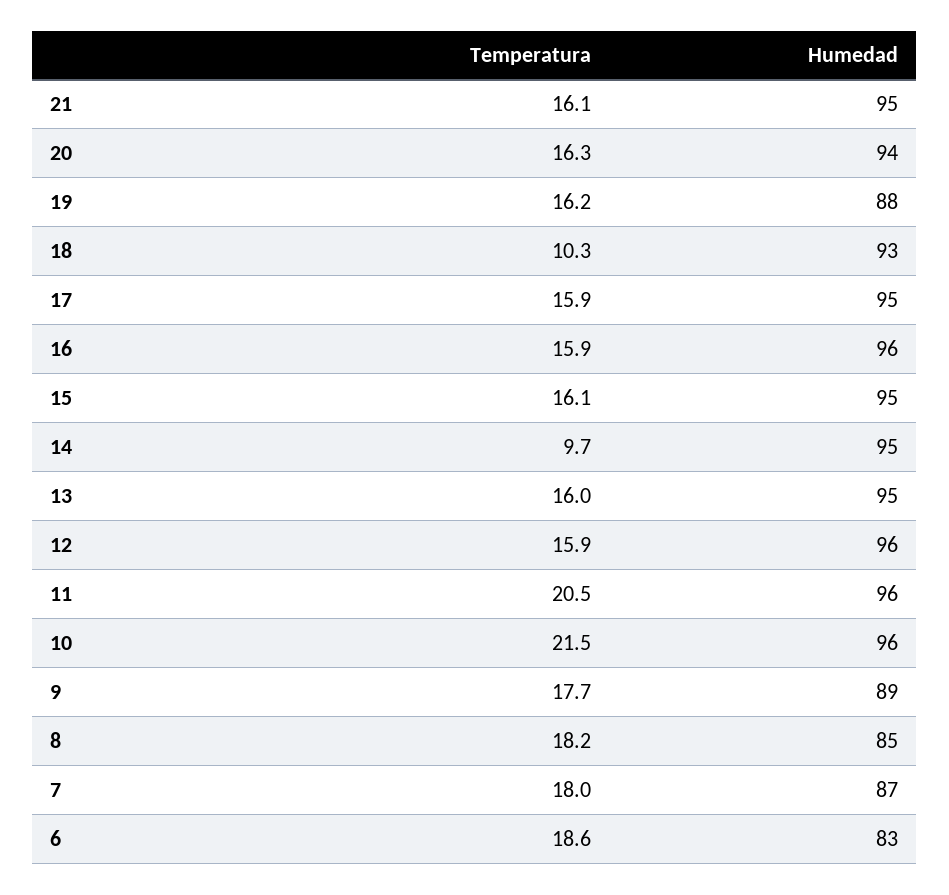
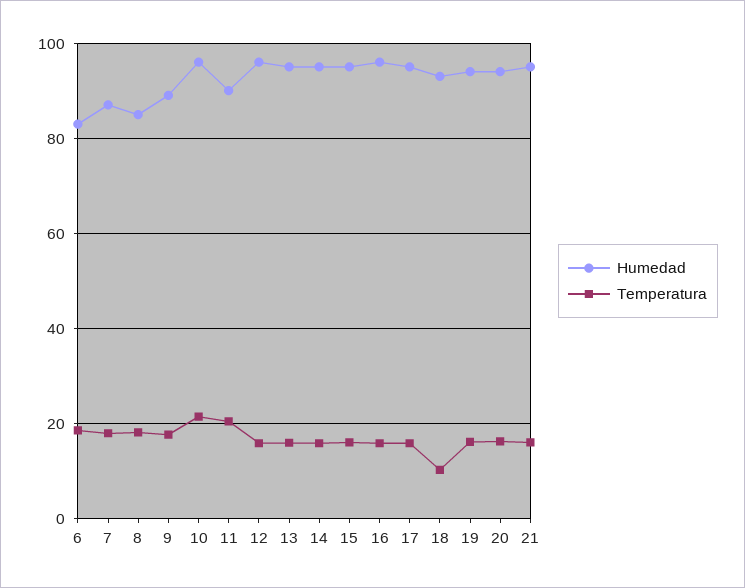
  {
    "Temperatura": {
      "21": 16.1,
      "20": 16.3,
      "19": 16.2,
      "18": 10.3,
      "17": 15.9,
      "16": 15.9,
      "15": 16.1,
-     "14": 9.7,
+     "14": 16,
      "13": 16,
      "12": 15.9,
      "11": 20.5,
      "10": 21.5,
      "9": 17.7,
      "8": 18.2,
      "7": 18,
      "6": 18.6
    },
    "Humedad": {
      "21": 95,
      "20": 94,
-     "19": 88,
+     "19": 94,
      "18": 93,
      "17": 95,
      "16": 96,
      "15": 95,
      "14": 95,
      "13": 95,
      "12": 96,
-     "11": 96,
+     "11": 90,
      "10": 96,
      "9": 89,
      "8": 85,
      "7": 87,
      "6": 83
    }
  }

